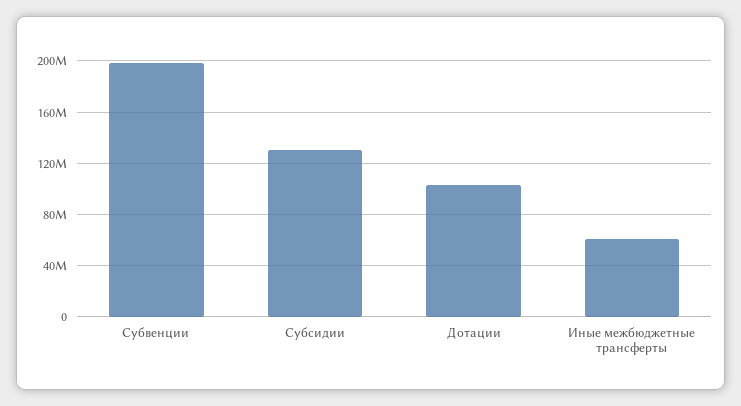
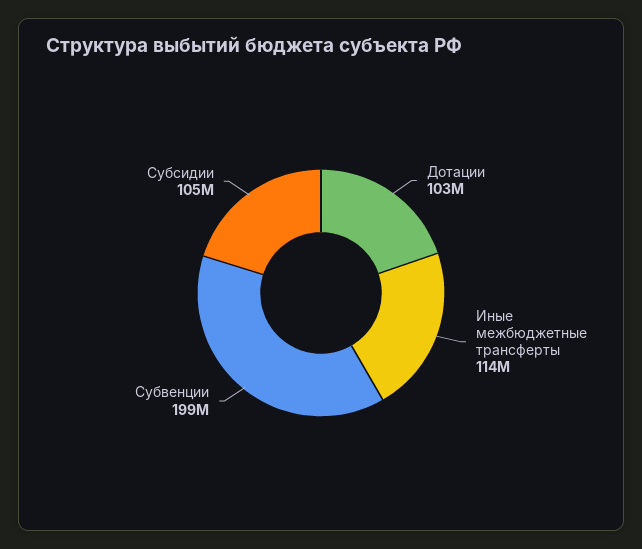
  {
    "Субвенции": 199000000,
-   "Субсидии": 130000000,
+   "Субсидии": 105000000,
    "Дотации": 103000000,
-   "Иные межбюджетные трансферты": 60000000
+   "Иные межбюджетные трансферты": 114000000
  }

